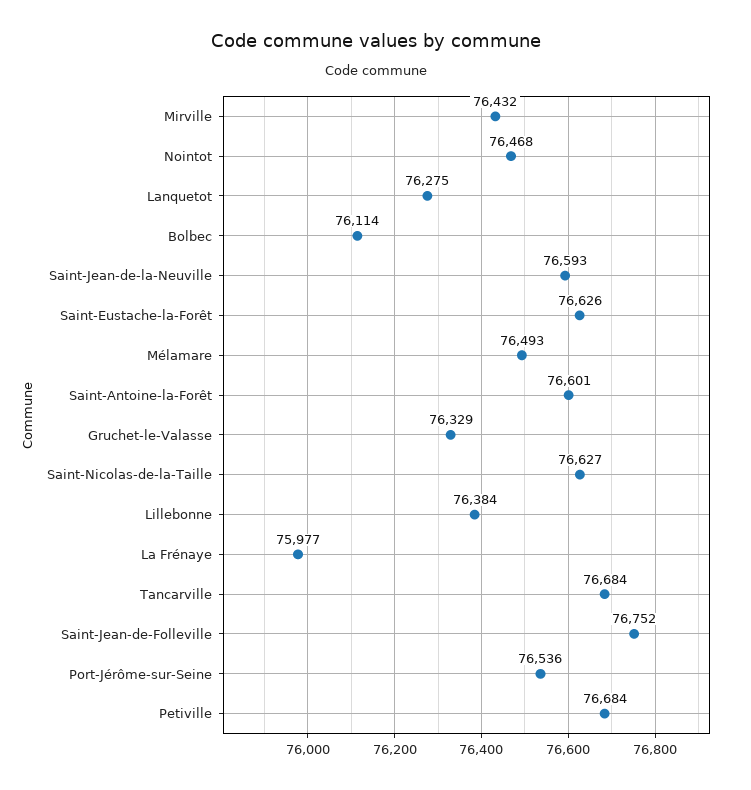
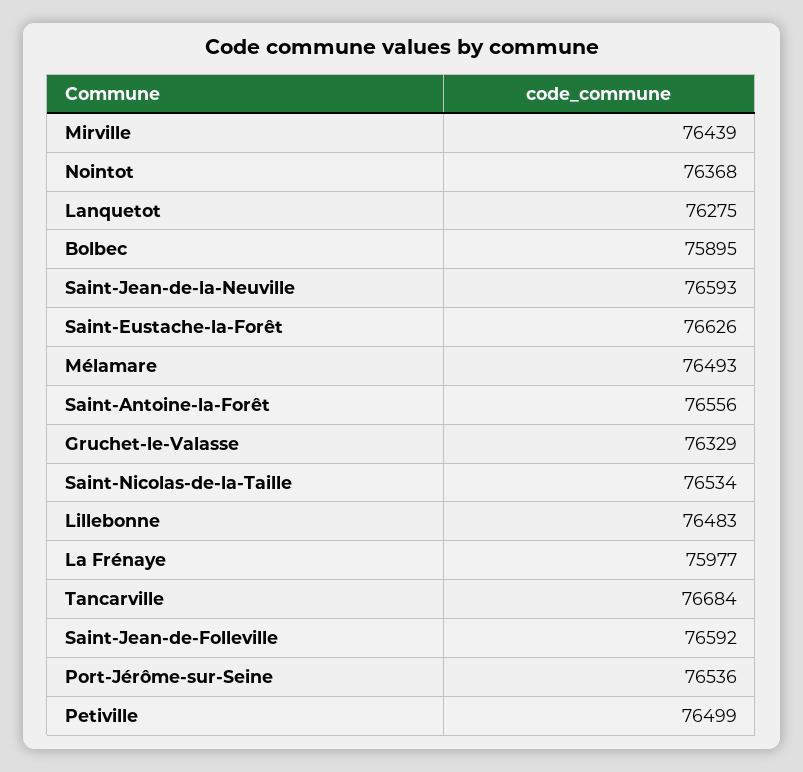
  {
-   "Mirville": 76432,
+   "Mirville": 76439,
-   "Nointot": 76468,
+   "Nointot": 76368,
    "Lanquetot": 76275,
-   "Bolbec": 76114,
+   "Bolbec": 75895,
    "Saint-Jean-de-la-Neuville": 76593,
    "Saint-Eustache-la-Forêt": 76626,
    "Mélamare": 76493,
-   "Saint-Antoine-la-Forêt": 76601,
+   "Saint-Antoine-la-Forêt": 76556,
    "Gruchet-le-Valasse": 76329,
-   "Saint-Nicolas-de-la-Taille": 76627,
+   "Saint-Nicolas-de-la-Taille": 76534,
-   "Lillebonne": 76384,
+   "Lillebonne": 76483,
    "La Frénaye": 75977,
    "Tancarville": 76684,
-   "Saint-Jean-de-Folleville": 76752,
+   "Saint-Jean-de-Folleville": 76592,
    "Port-Jérôme-sur-Seine": 76536,
-   "Petiville": 76684
+   "Petiville": 76499
  }

